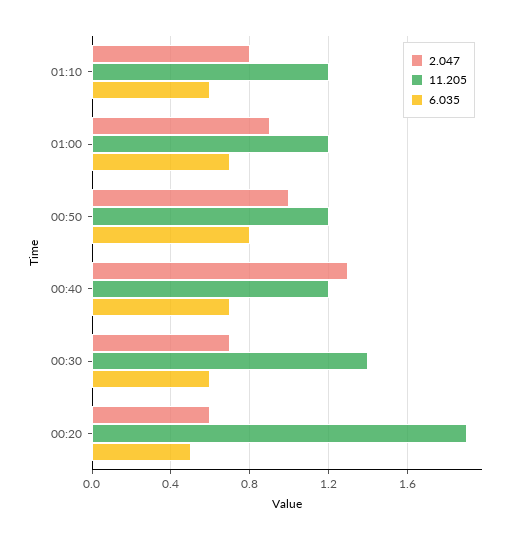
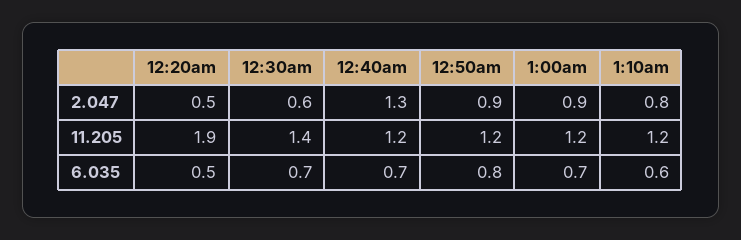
  {
    "2.047": {
      "01:10": 0.8,
      "01:00": 0.9,
-     "00:50": 1,
+     "00:50": 0.9,
      "00:40": 1.3,
-     "00:30": 0.7,
+     "00:30": 0.6,
-     "00:20": 0.6
+     "00:20": 0.5
    },
    "11.205": {
      "01:10": 1.2,
      "01:00": 1.2,
      "00:50": 1.2,
      "00:40": 1.2,
      "00:30": 1.4,
      "00:20": 1.9
    },
    "6.035": {
      "01:10": 0.6,
      "01:00": 0.7,
      "00:50": 0.8,
      "00:40": 0.7,
-     "00:30": 0.6,
+     "00:30": 0.7,
      "00:20": 0.5
    }
  }

